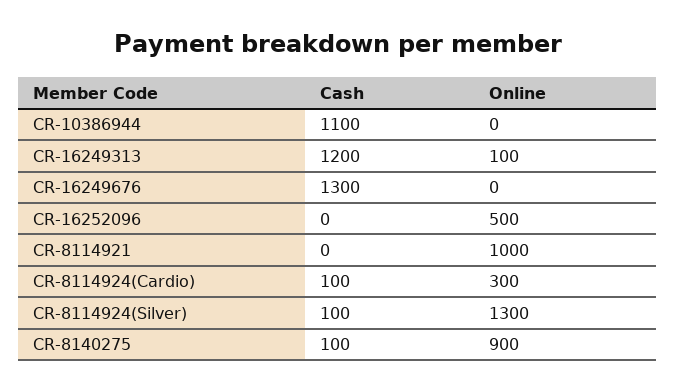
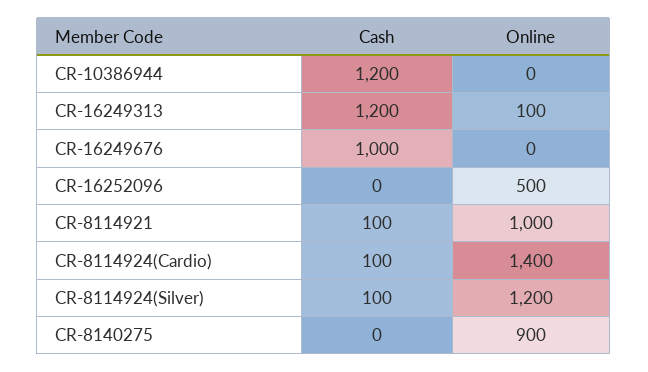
  {
    "Cash": {
-     "CR-10386944": 1100,
+     "CR-10386944": 1200,
      "CR-16249313": 1200,
-     "CR-16249676": 1300,
+     "CR-16249676": 1000,
      "CR-16252096": 0,
-     "CR-8114921": 0,
+     "CR-8114921": 100,
      "CR-8114924(Cardio)": 100,
      "CR-8114924(Silver)": 100,
-     "CR-8140275": 100
+     "CR-8140275": 0
    },
    "Online": {
      "CR-10386944": 0,
      "CR-16249313": 100,
      "CR-16249676": 0,
      "CR-16252096": 500,
      "CR-8114921": 1000,
-     "CR-8114924(Cardio)": 300,
+     "CR-8114924(Cardio)": 1400,
-     "CR-8114924(Silver)": 1300,
+     "CR-8114924(Silver)": 1200,
      "CR-8140275": 900
    }
  }

